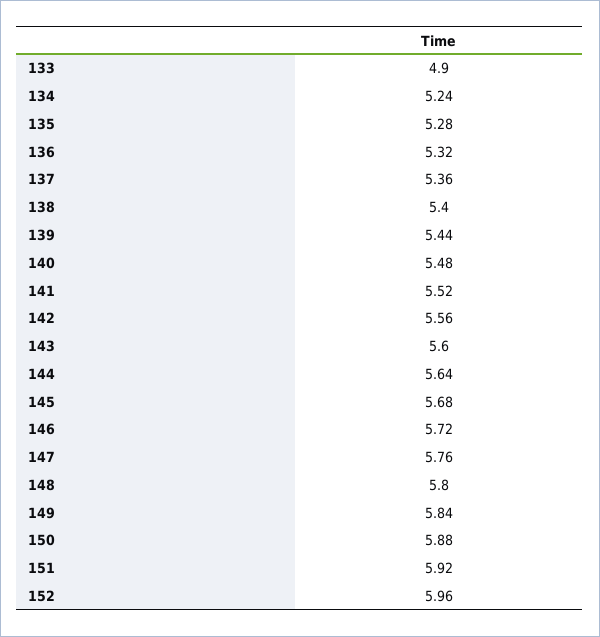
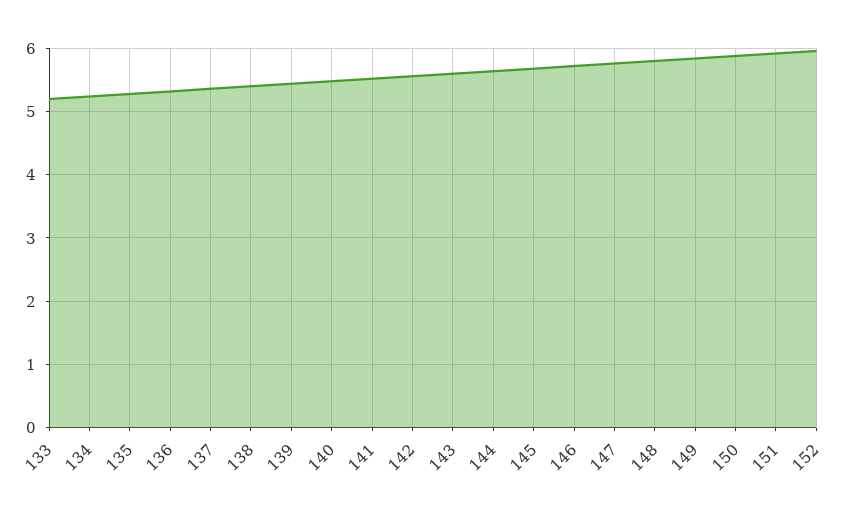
  {
-   "133": 4.9,
+   "133": 5.2,
    "134": 5.24,
    "135": 5.28,
    "136": 5.32,
    "137": 5.36,
    "138": 5.4,
    "139": 5.44,
    "140": 5.48,
    "141": 5.52,
    "142": 5.56,
    "143": 5.6,
    "144": 5.64,
    "145": 5.68,
    "146": 5.72,
    "147": 5.76,
    "148": 5.8,
    "149": 5.84,
    "150": 5.88,
    "151": 5.92,
    "152": 5.96
  }

